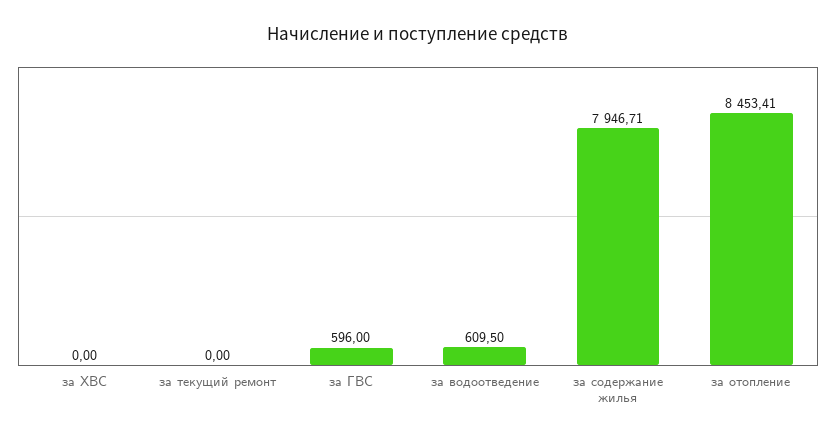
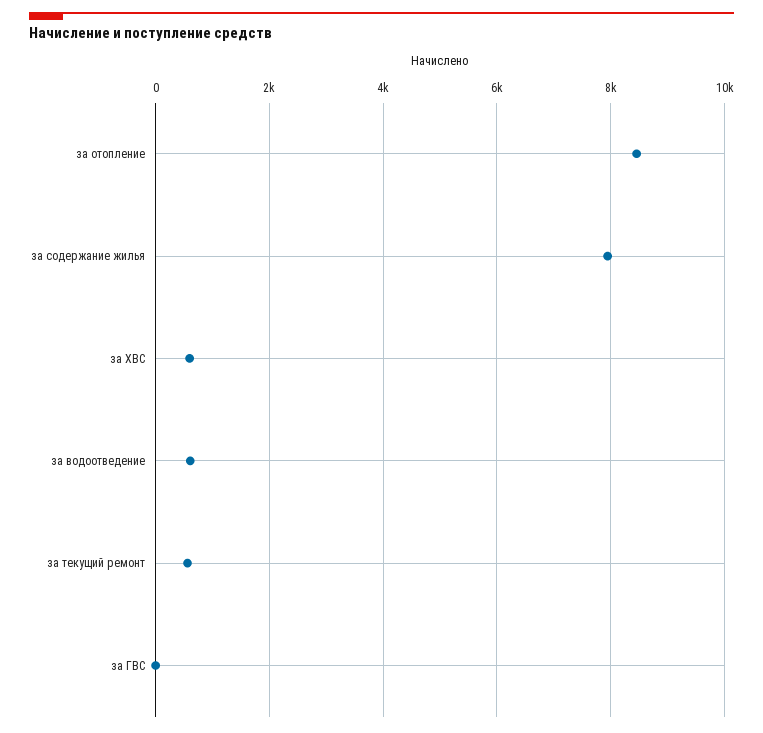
  {
-   "за ХВС": 0,
+   "за ХВС": 600,
-   "за текущий ремонт": 0,
+   "за текущий ремонт": 600,
-   "за ГВС": 596,
+   "за ГВС": 0,
    "за водоотведение": 609.5,
    "за содержание жилья": 7946.71,
    "за отопление": 8453.41
  }

